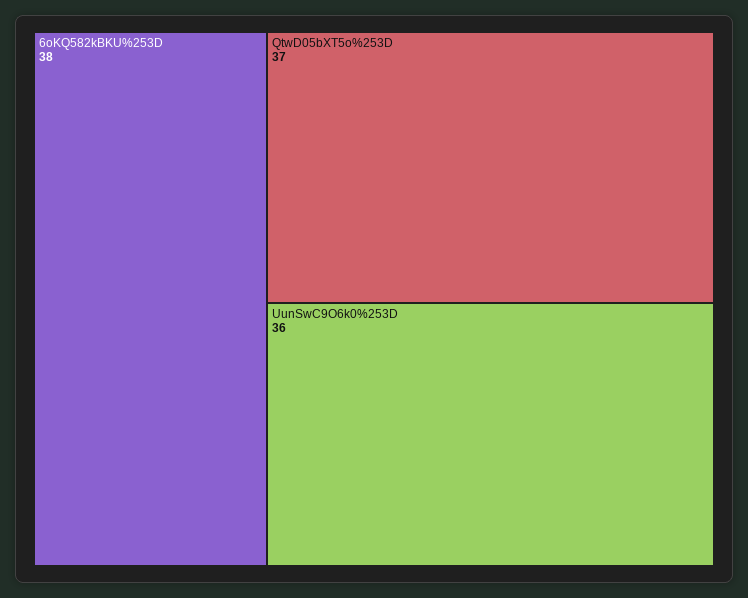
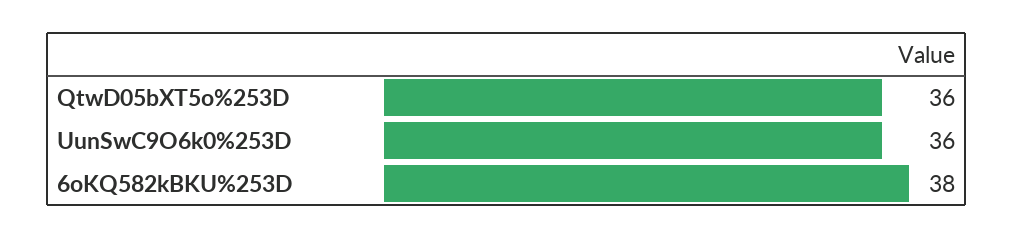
  {
    "6oKQ582kBKU%253D": 38,
-   "QtwD05bXT5o%253D": 37,
+   "QtwD05bXT5o%253D": 36,
    "UunSwC9O6k0%253D": 36
  }

